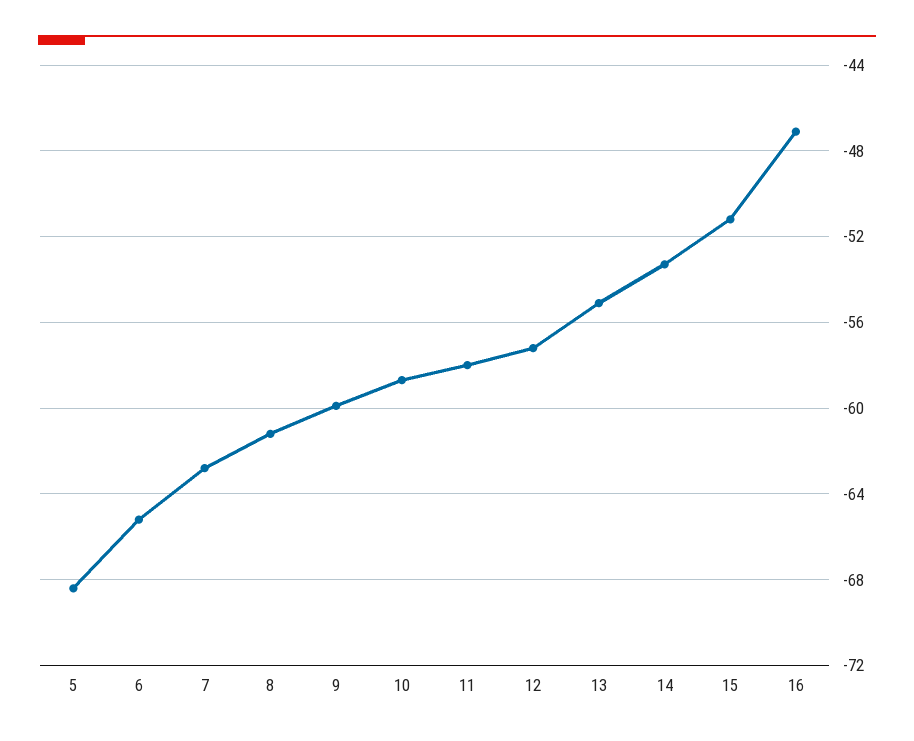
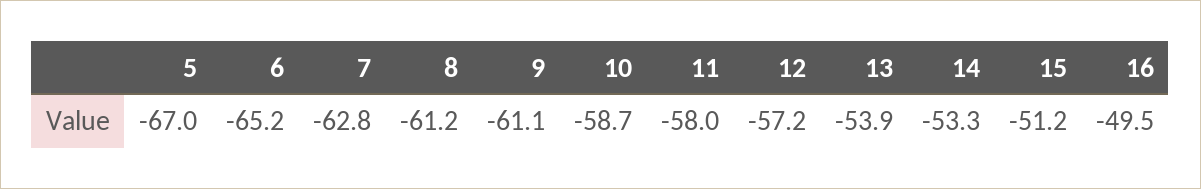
  {
-   "5": -68.5,
+   "5": -67,
    "6": -65.2,
    "7": -62.8,
    "8": -61.2,
-   "9": -60,
+   "9": -61.1,
    "10": -58.7,
    "11": -58,
    "12": -57.2,
-   "13": -55,
+   "13": -53.9,
    "14": -53.3,
    "15": -51.2,
-   "16": -47
+   "16": -49.5
  }

